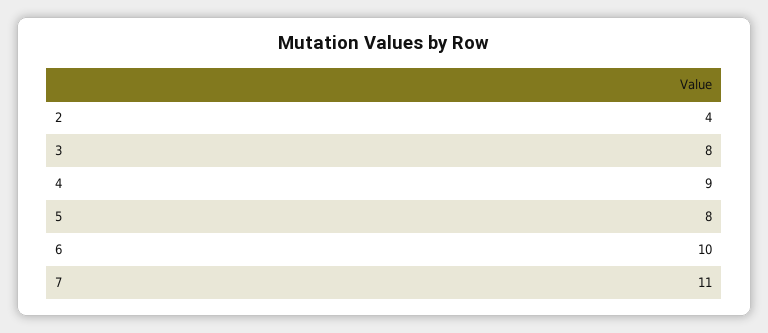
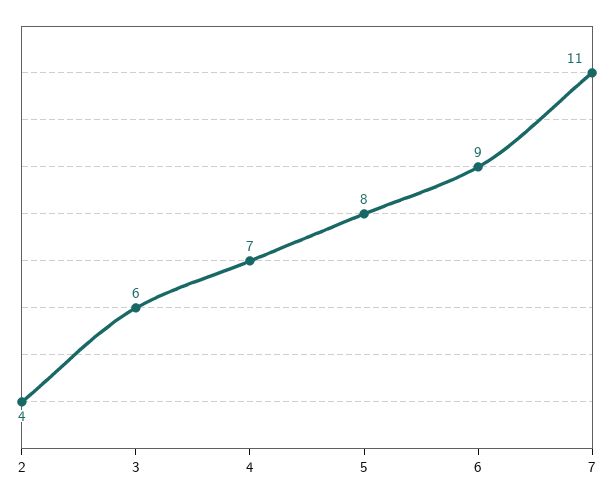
  {
    "2": 4,
-   "3": 8,
+   "3": 6,
-   "4": 9,
+   "4": 7,
    "5": 8,
-   "6": 10,
+   "6": 9,
    "7": 11
  }

